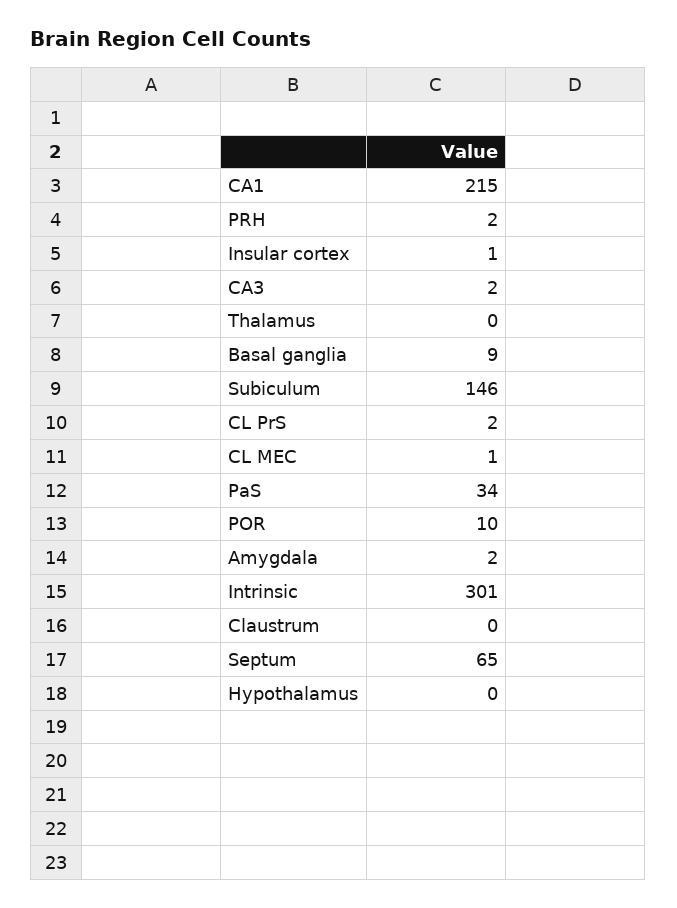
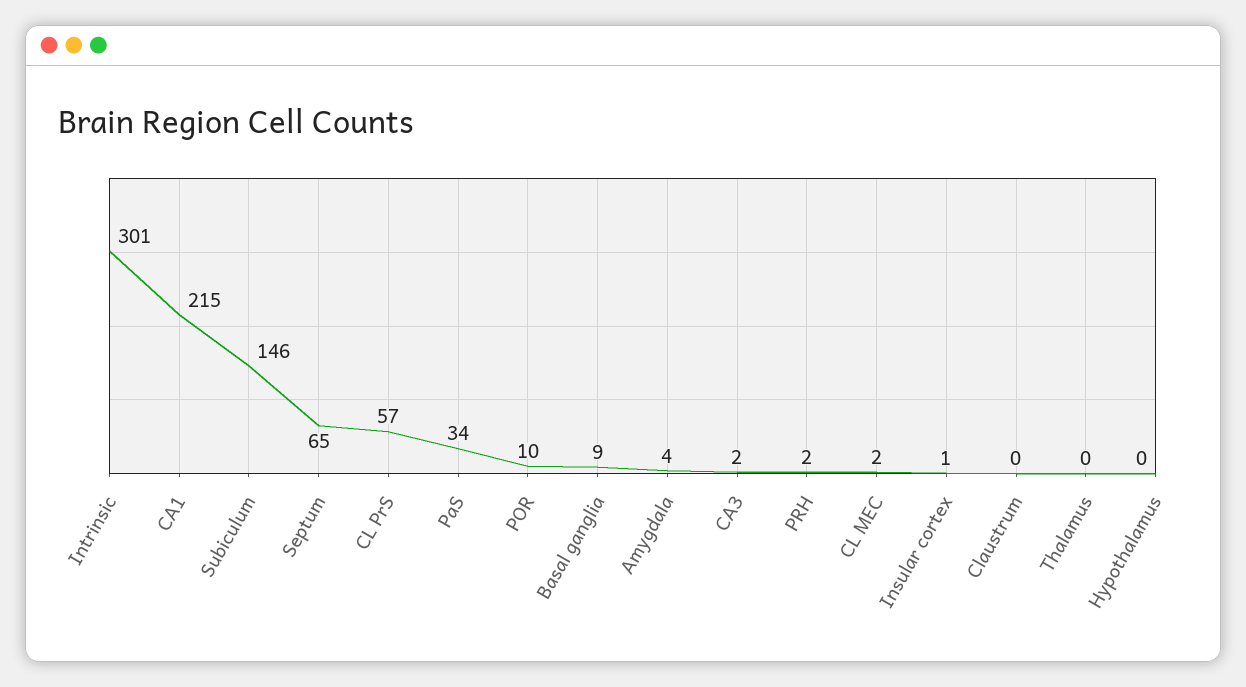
  {
    "CA1": 215,
    "PRH": 2,
    "Insular cortex": 1,
    "CA3": 2,
    "Thalamus": 0,
    "Basal ganglia": 9,
    "Subiculum": 146,
-   "CL PrS": 2,
+   "CL PrS": 57,
-   "CL MEC": 1,
+   "CL MEC": 2,
    "PaS": 34,
    "POR": 10,
-   "Amygdala": 2,
+   "Amygdala": 4,
    "Intrinsic": 301,
    "Claustrum": 0,
    "Septum": 65,
    "Hypothalamus": 0
  }

